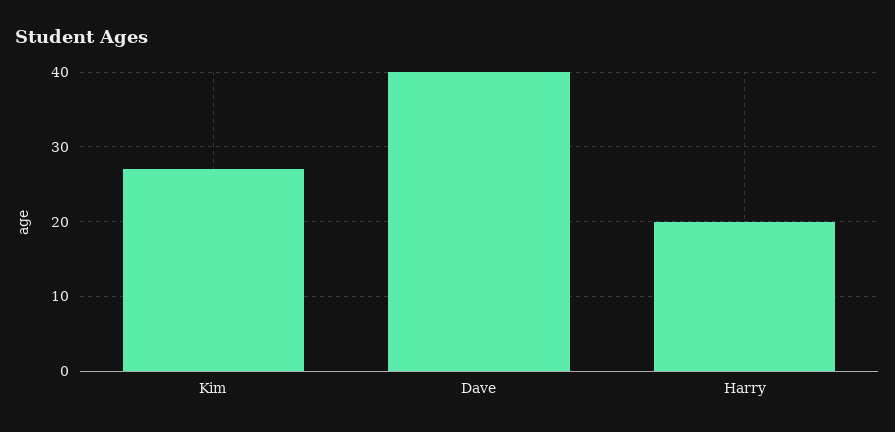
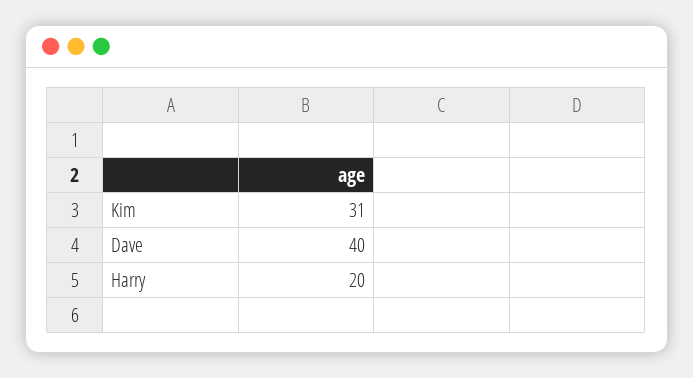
  {
-   "Kim": 27,
+   "Kim": 31,
    "Dave": 40,
    "Harry": 20
  }

